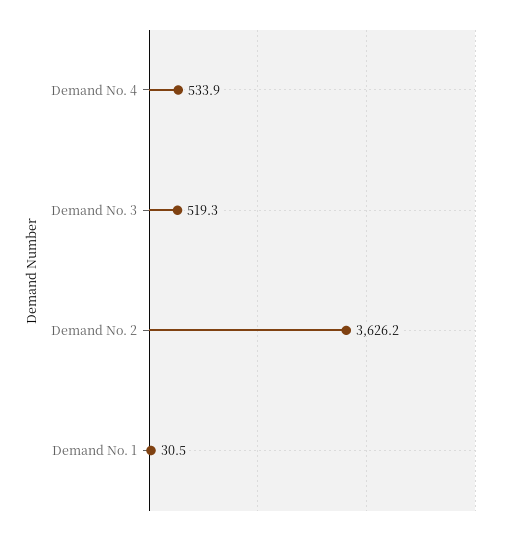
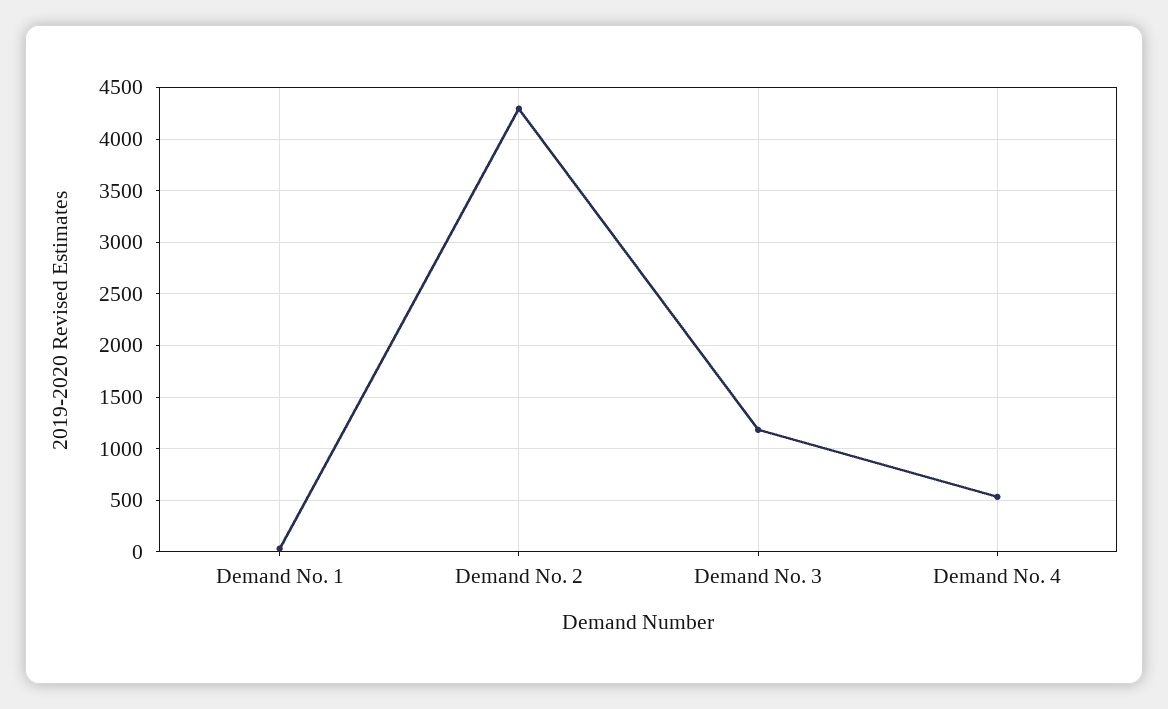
  {
    "Demand No. 4": 533.9,
-   "Demand No. 3": 519.3,
+   "Demand No. 3": 1200,
-   "Demand No. 2": 3626.2,
+   "Demand No. 2": 4300,
    "Demand No. 1": 30.5
  }

